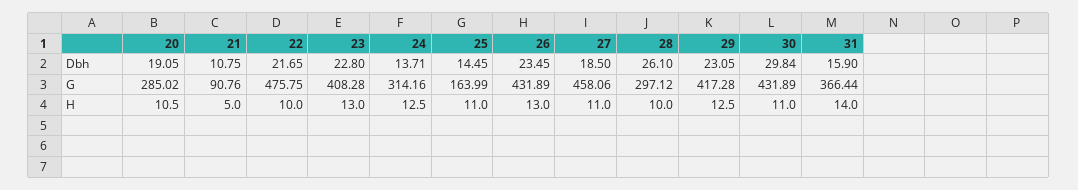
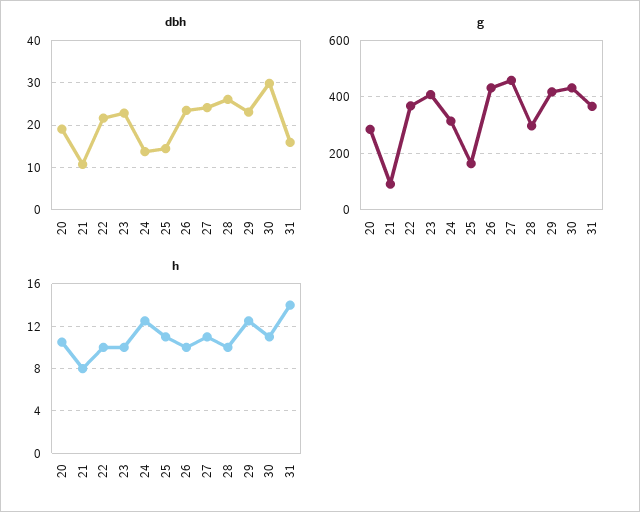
  {
    "Dbh": {
      "20": 19.05,
      "21": 10.75,
      "22": 21.65,
      "23": 22.8,
      "24": 13.71,
      "25": 14.45,
      "26": 23.45,
-     "27": 18.5,
+     "27": 24,
      "28": 26.1,
      "29": 23.05,
      "30": 29.84,
      "31": 15.9
    },
    "G": {
      "20": 285.02,
      "21": 90.76,
-     "22": 475.75,
+     "22": 375,
      "23": 408.28,
      "24": 314.16,
      "25": 163.99,
      "26": 431.89,
      "27": 458.06,
      "28": 297.12,
      "29": 417.28,
      "30": 431.89,
      "31": 366.44
    },
    "H": {
      "20": 10.5,
-     "21": 5,
+     "21": 8,
      "22": 10,
-     "23": 13,
+     "23": 10,
      "24": 12.5,
      "25": 11,
-     "26": 13,
+     "26": 10,
      "27": 11,
      "28": 10,
      "29": 12.5,
      "30": 11,
      "31": 14
    }
  }

